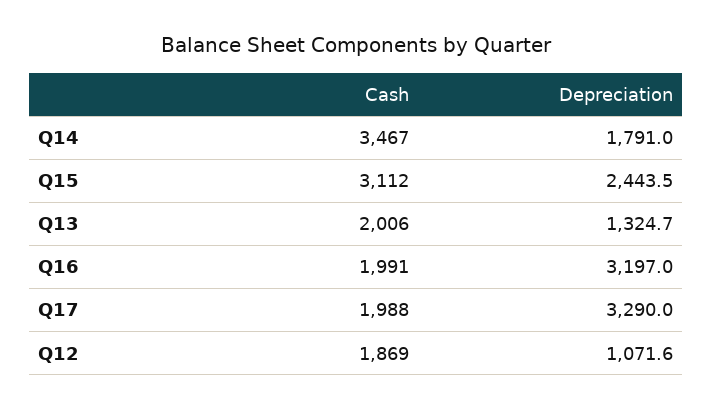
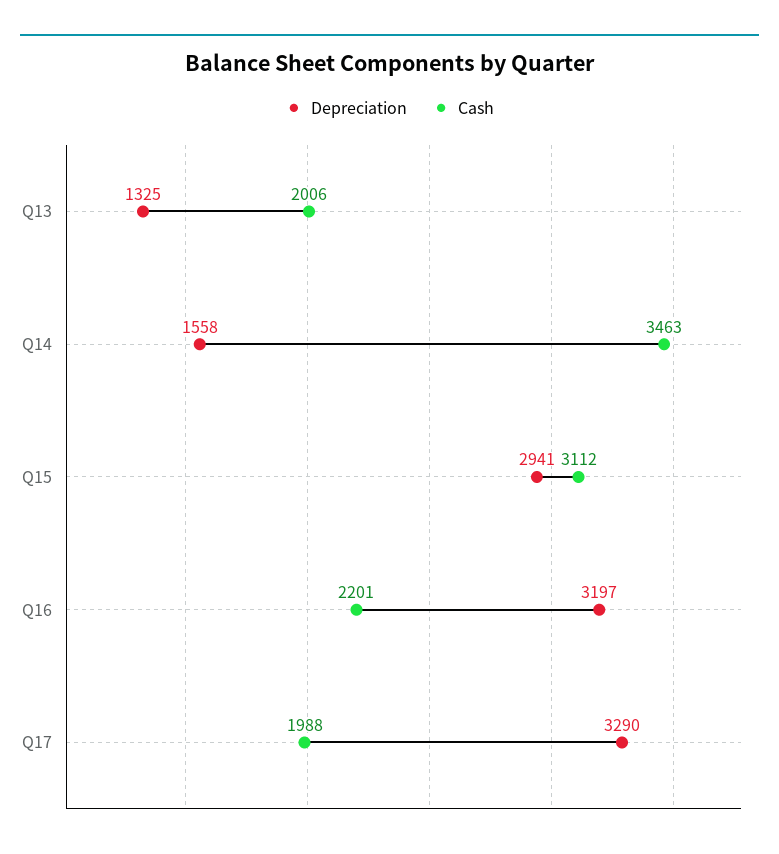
  {
    "Cash": {
-     "Q14": 3467,
+     "Q14": 3463,
      "Q15": 3112,
      "Q13": 2006,
-     "Q16": 1991,
+     "Q16": 2201,
-     "Q17": 1988,
+     "Q17": 1988
-     "Q12": 1869
    },
    "Depreciation": {
-     "Q14": 1791,
+     "Q14": 1558,
-     "Q15": 2443.5,
+     "Q15": 2941,
      "Q13": 1324.7,
      "Q16": 3197,
-     "Q17": 3290,
+     "Q17": 3290
-     "Q12": 1071.6
    }
  }

